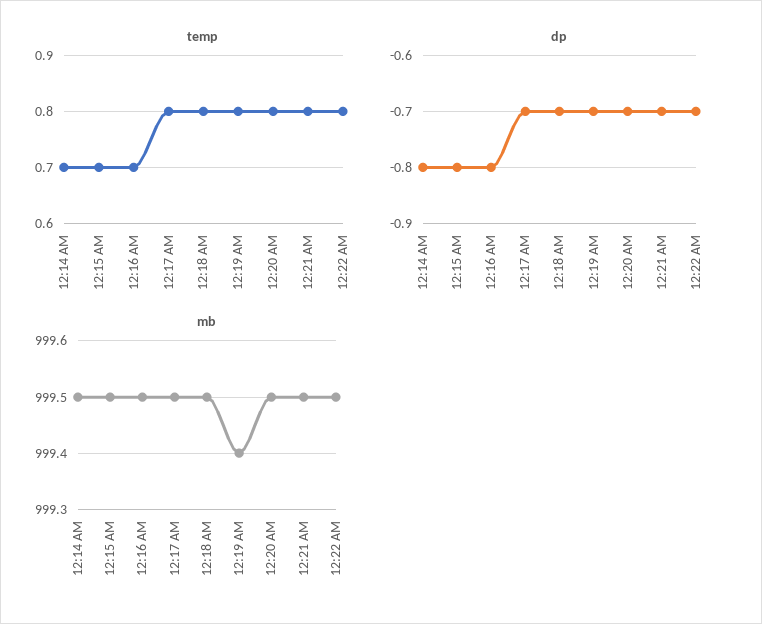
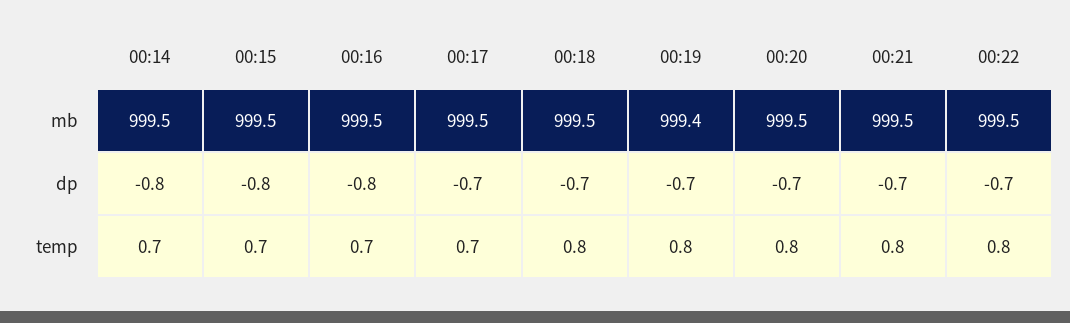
  {
    "temp": {
      "12:14 AM": 0.7,
      "12:15 AM": 0.7,
      "12:16 AM": 0.7,
-     "12:17 AM": 0.8,
+     "12:17 AM": 0.7,
      "12:18 AM": 0.8,
      "12:19 AM": 0.8,
      "12:20 AM": 0.8,
      "12:21 AM": 0.8,
      "12:22 AM": 0.8
    },
    "dp": {
      "12:14 AM": -0.8,
      "12:15 AM": -0.8,
      "12:16 AM": -0.8,
      "12:17 AM": -0.7,
      "12:18 AM": -0.7,
      "12:19 AM": -0.7,
      "12:20 AM": -0.7,
      "12:21 AM": -0.7,
      "12:22 AM": -0.7
    },
    "mb": {
      "12:14 AM": 999.5,
      "12:15 AM": 999.5,
      "12:16 AM": 999.5,
      "12:17 AM": 999.5,
      "12:18 AM": 999.5,
      "12:19 AM": 999.4,
      "12:20 AM": 999.5,
      "12:21 AM": 999.5,
      "12:22 AM": 999.5
    }
  }

